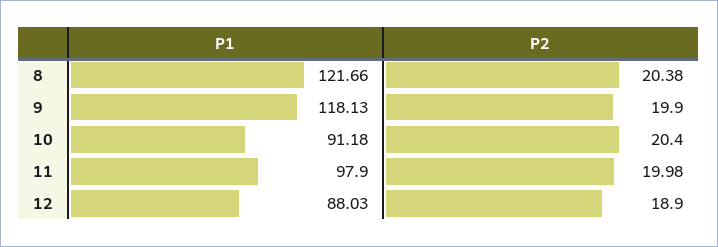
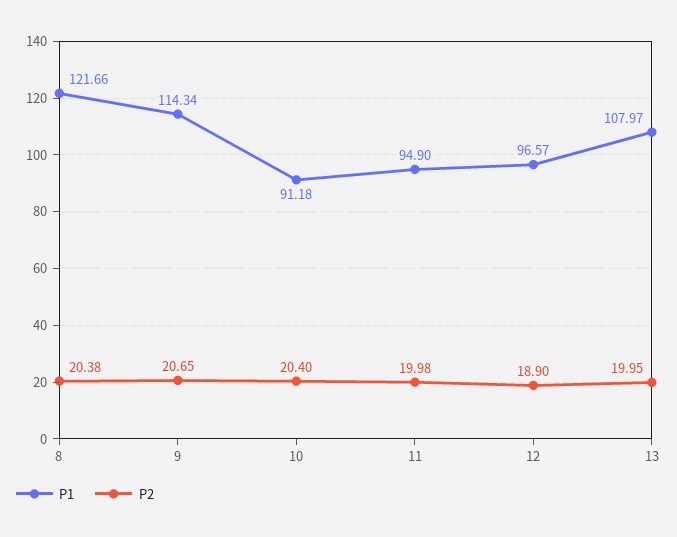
  {
    "P1": {
      "8": 121.66,
-     "9": 118.13,
+     "9": 114.34,
      "10": 91.18,
-     "11": 97.9,
+     "11": 94.9,
-     "12": 88.03
+     "12": 96.57,
+     "13": 107.97
    },
    "P2": {
      "8": 20.38,
-     "9": 19.9,
+     "9": 20.65,
      "10": 20.4,
      "11": 19.98,
-     "12": 18.9
+     "12": 18.9,
+     "13": 19.95
    }
  }

